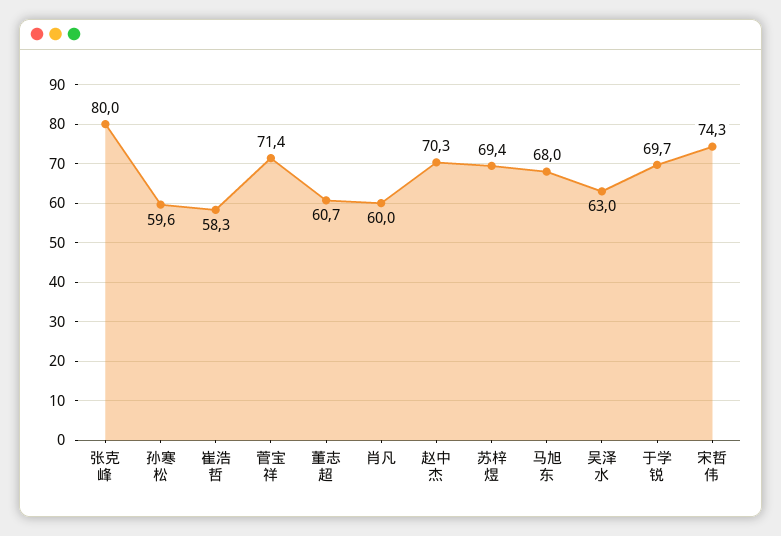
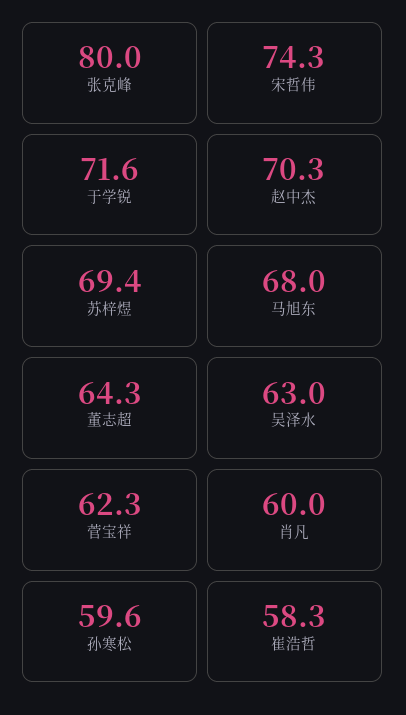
  {
    "张克峰": 80,
    "孙寒松": 59.6,
    "崔浩哲": 58.3,
-   "菅宝祥": 71.4,
+   "菅宝祥": 62.3,
-   "董志超": 60.7,
+   "董志超": 64.3,
    "肖凡": 60,
    "赵中杰": 70.3,
    "苏梓煜": 69.4,
    "马旭东": 68,
    "吴泽水": 63,
-   "于学锐": 69.7,
+   "于学锐": 71.6,
    "宋哲伟": 74.3
  }

